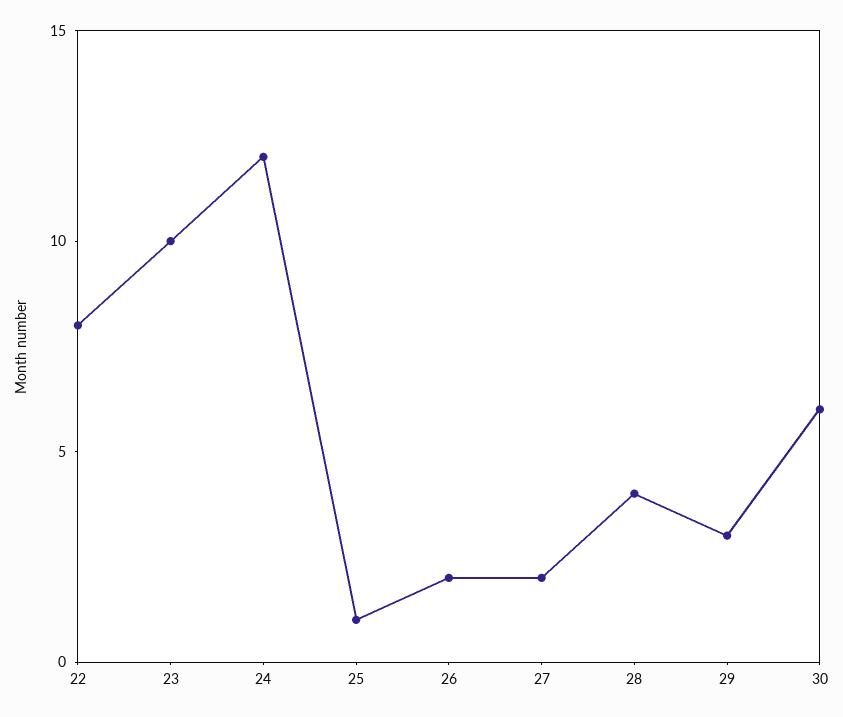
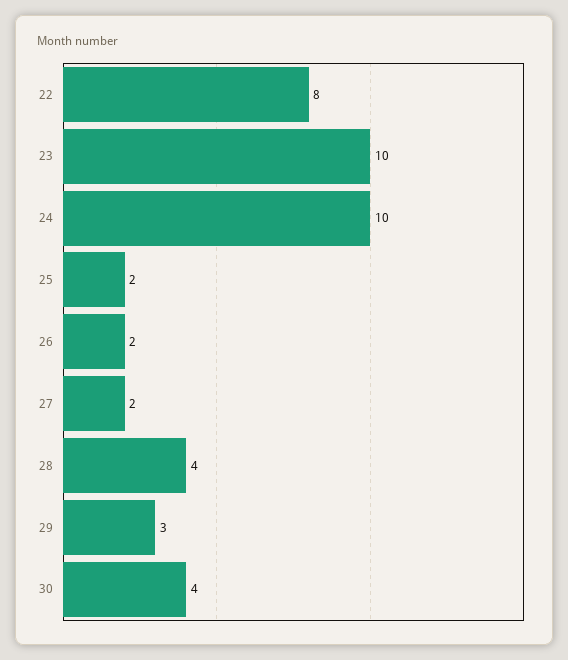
  {
    "22": 8,
    "23": 10,
-   "24": 12,
+   "24": 10,
-   "25": 1,
+   "25": 2,
    "26": 2,
    "27": 2,
    "28": 4,
    "29": 3,
-   "30": 6
+   "30": 4
  }

